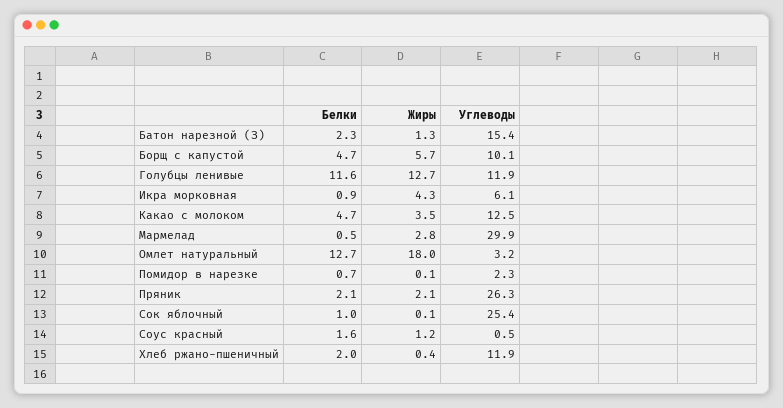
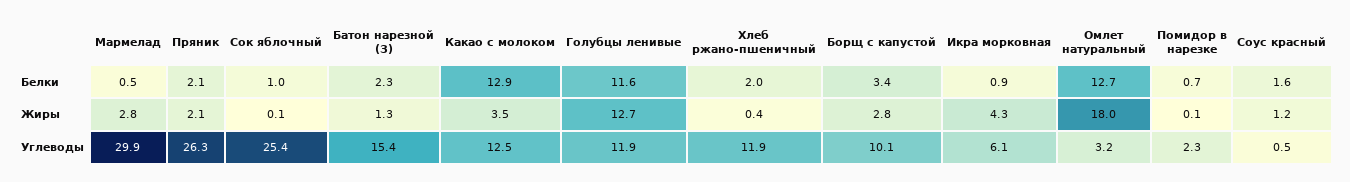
  {
    "Белки": {
      "Батон нарезной (З)": 2.3,
-     "Борщ с капустой": 4.7,
+     "Борщ с капустой": 3.4,
      "Голубцы ленивые": 11.6,
      "Икра морковная": 0.9,
-     "Какао с молоком": 4.7,
+     "Какао с молоком": 12.9,
      "Мармелад": 0.5,
      "Омлет натуральный": 12.7,
      "Помидор в нарезке": 0.7,
      "Пряник": 2.1,
      "Сок яблочный": 1,
      "Соус красный": 1.6,
      "Хлеб ржано-пшеничный": 2
    },
    "Жиры": {
      "Батон нарезной (З)": 1.3,
-     "Борщ с капустой": 5.7,
+     "Борщ с капустой": 2.8,
      "Голубцы ленивые": 12.7,
      "Икра морковная": 4.3,
      "Какао с молоком": 3.5,
      "Мармелад": 2.8,
      "Омлет натуральный": 18,
      "Помидор в нарезке": 0.1,
      "Пряник": 2.1,
      "Сок яблочный": 0.1,
      "Соус красный": 1.2,
      "Хлеб ржано-пшеничный": 0.4
    },
    "Углеводы": {
      "Батон нарезной (З)": 15.4,
      "Борщ с капустой": 10.1,
      "Голубцы ленивые": 11.9,
      "Икра морковная": 6.1,
      "Какао с молоком": 12.5,
      "Мармелад": 29.9,
      "Омлет натуральный": 3.2,
      "Помидор в нарезке": 2.3,
      "Пряник": 26.3,
      "Сок яблочный": 25.4,
      "Соус красный": 0.5,
      "Хлеб ржано-пшеничный": 11.9
    }
  }

